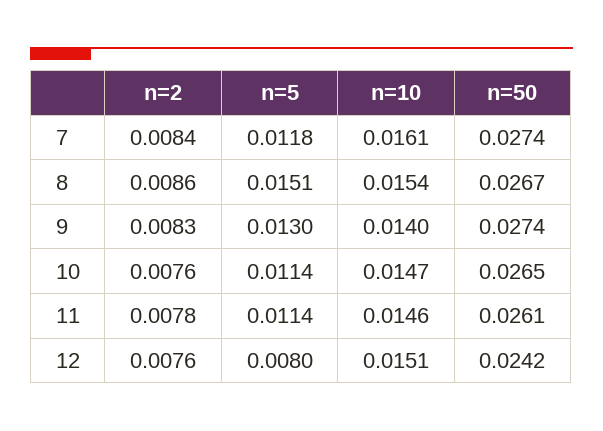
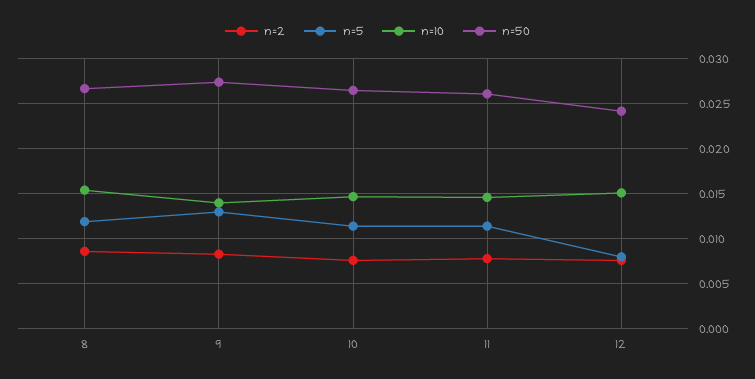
  {
    "n=2": {
-     "7": 0.0084,
      "8": 0.0086,
      "9": 0.0083,
      "10": 0.0076,
      "11": 0.0078,
      "12": 0.0076
    },
    "n=5": {
-     "7": 0.0118,
-     "8": 0.0151,
+     "8": 0.012,
      "9": 0.013,
      "10": 0.0114,
      "11": 0.0114,
      "12": 0.008
    },
    "n=10": {
-     "7": 0.0161,
      "8": 0.0154,
      "9": 0.014,
      "10": 0.0147,
      "11": 0.0146,
      "12": 0.0151
    },
    "n=50": {
-     "7": 0.0274,
      "8": 0.0267,
      "9": 0.0274,
      "10": 0.0265,
      "11": 0.0261,
      "12": 0.0242
    }
  }

